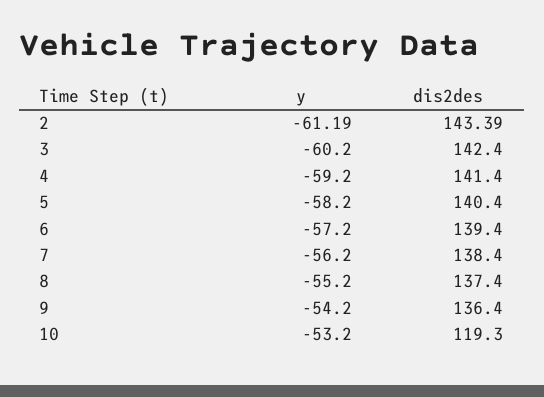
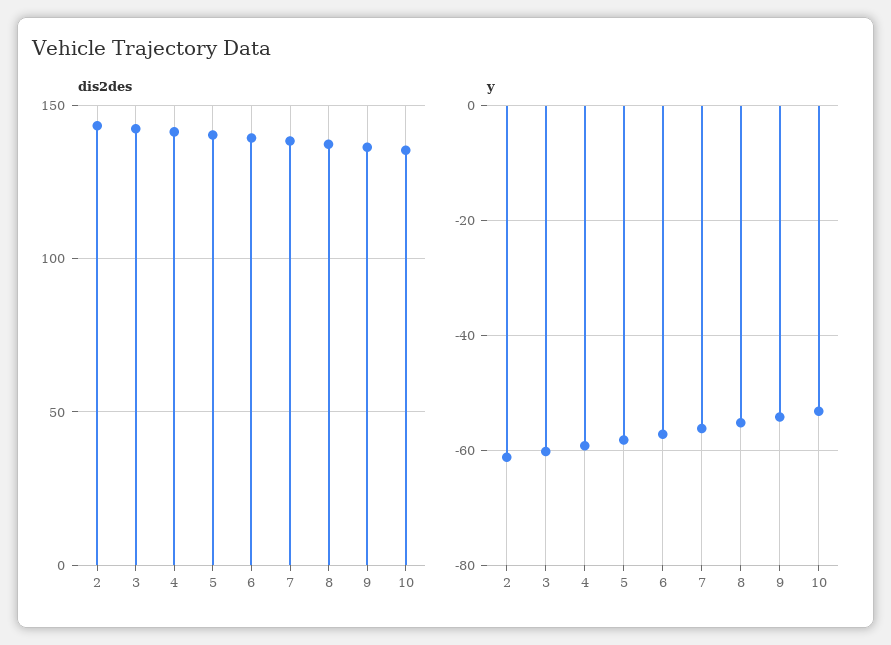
  {
    "y": {
      "2": -61.19,
      "3": -60.2,
      "4": -59.2,
      "5": -58.2,
      "6": -57.2,
      "7": -56.2,
      "8": -55.2,
      "9": -54.2,
      "10": -53.2
    },
    "dis2des": {
      "2": 143.39,
      "3": 142.4,
      "4": 141.4,
      "5": 140.4,
      "6": 139.4,
      "7": 138.4,
      "8": 137.4,
      "9": 136.4,
-     "10": 119.3
+     "10": 135
    }
  }

